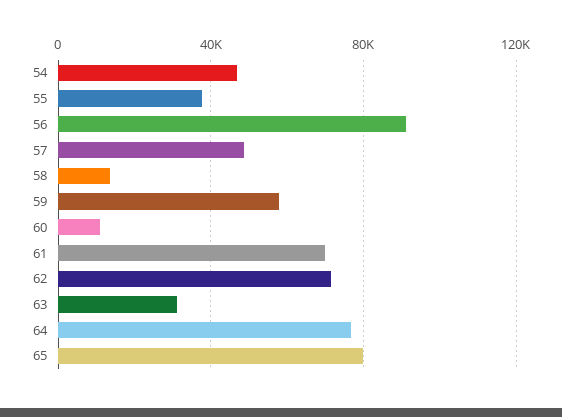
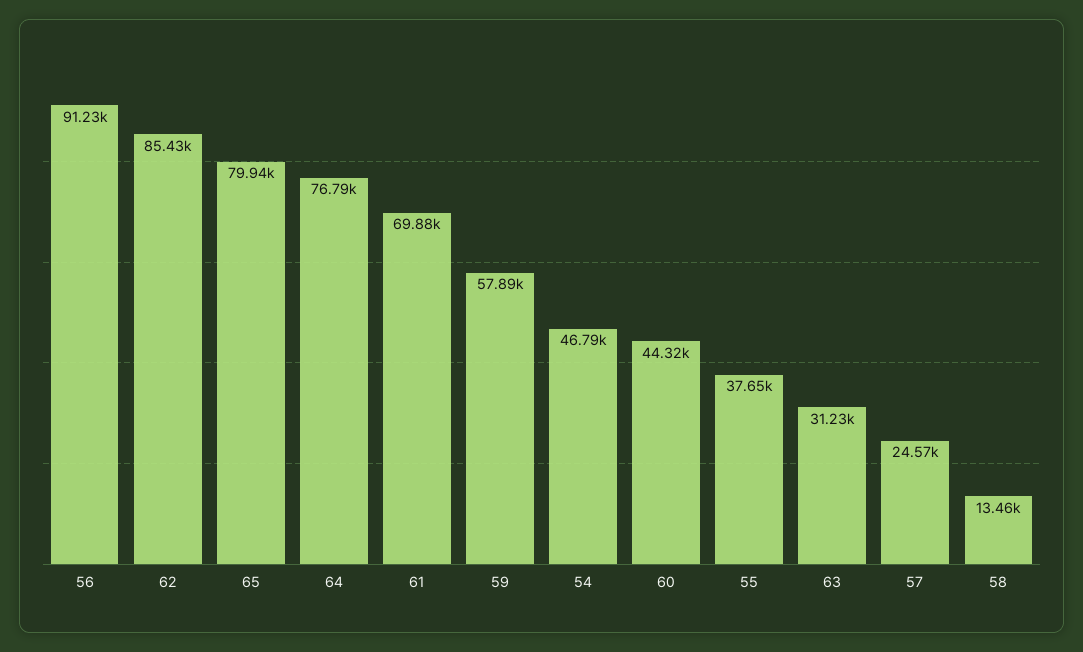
  {
    "54": 46790,
    "55": 37650,
    "56": 91230,
-   "57": 50000,
+   "57": 24570,
    "58": 13460,
    "59": 57890,
-   "60": 10000,
+   "60": 44320,
    "61": 69880,
-   "62": 70000,
+   "62": 85430,
    "63": 31230,
    "64": 76790,
    "65": 79940
  }

